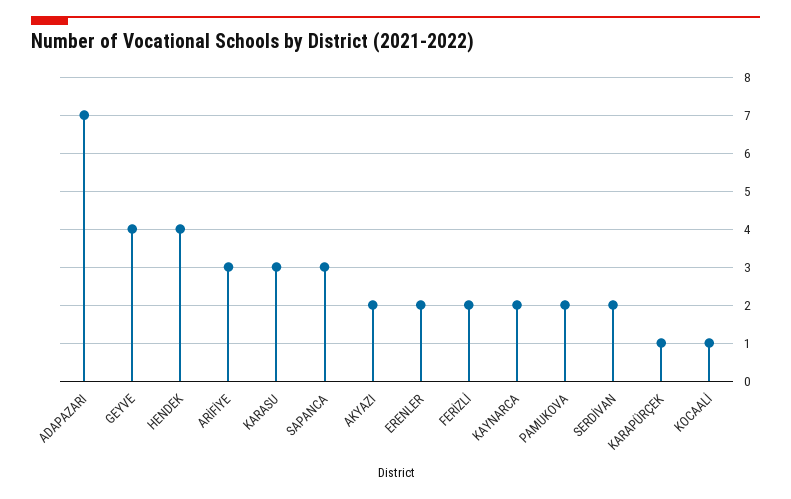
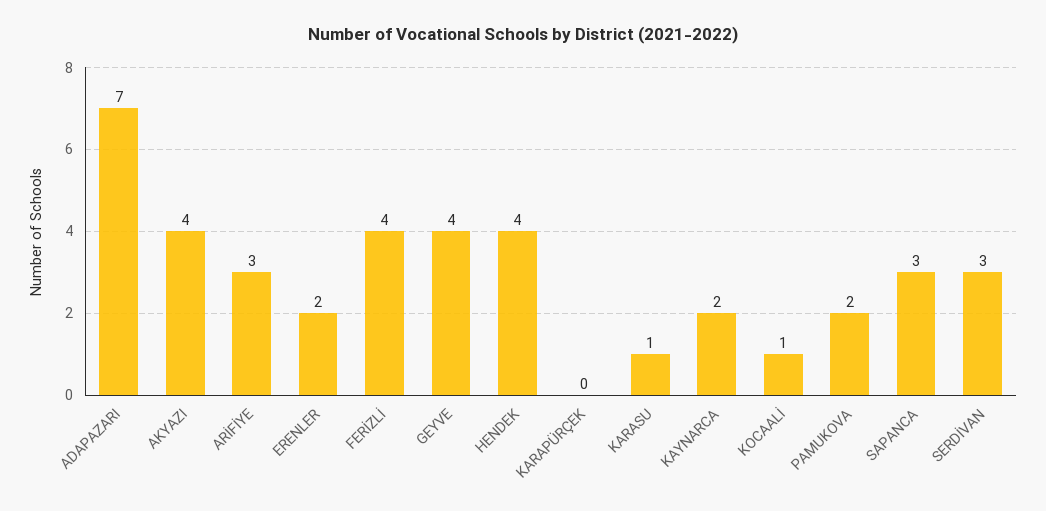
  {
    "ADAPAZARI": 7,
    "GEYVE": 4,
    "HENDEK": 4,
    "ARİFİYE": 3,
-   "KARASU": 3,
+   "KARASU": 1,
    "SAPANCA": 3,
-   "AKYAZI": 2,
+   "AKYAZI": 4,
    "ERENLER": 2,
-   "FERİZLİ": 2,
+   "FERİZLİ": 4,
    "KAYNARCA": 2,
    "PAMUKOVA": 2,
-   "SERDİVAN": 2,
+   "SERDİVAN": 3,
-   "KARAPÜRÇEK": 1,
+   "KARAPÜRÇEK": 0,
    "KOCAALİ": 1
  }

